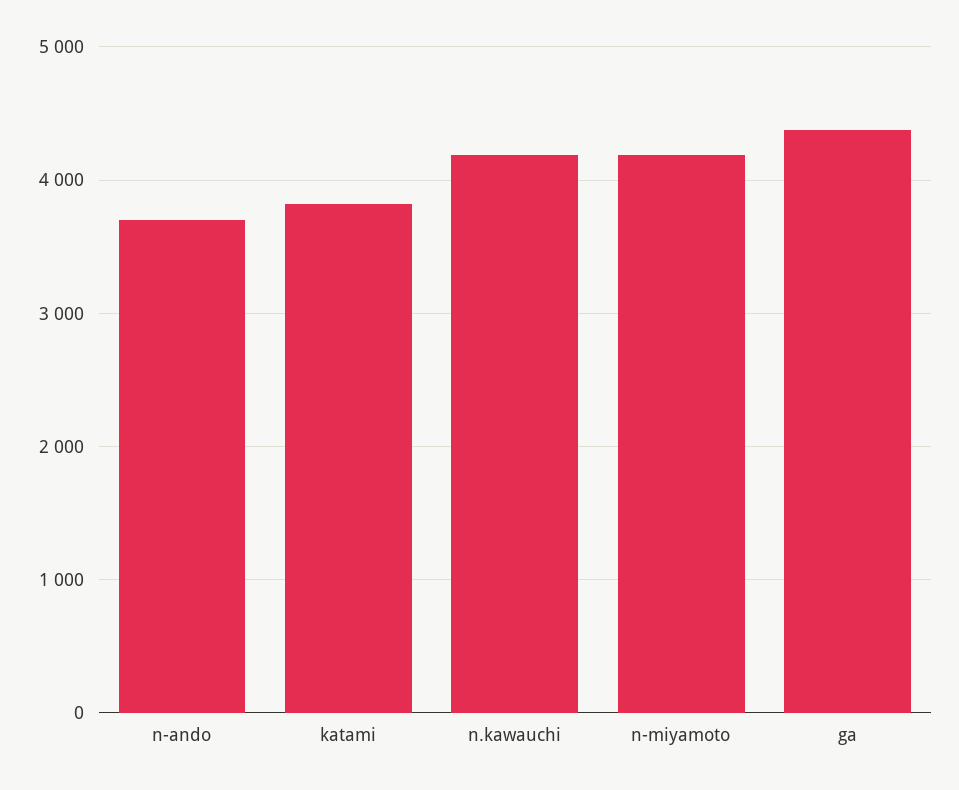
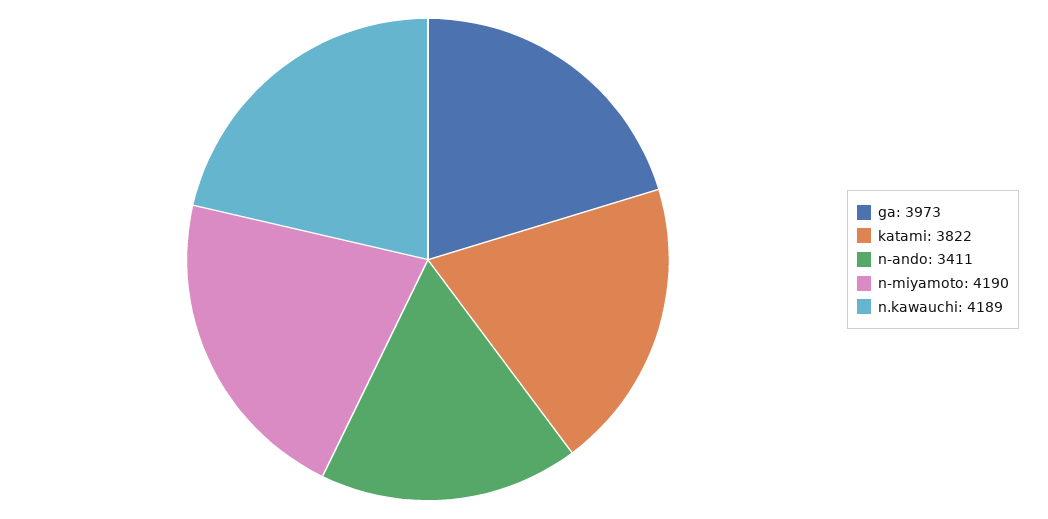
  {
-   "n-ando": 3700,
+   "n-ando": 3411,
    "katami": 3822,
    "n.kawauchi": 4189,
    "n-miyamoto": 4190,
-   "ga": 4400
+   "ga": 3973
  }

